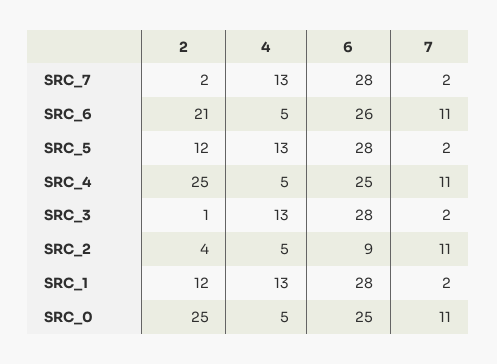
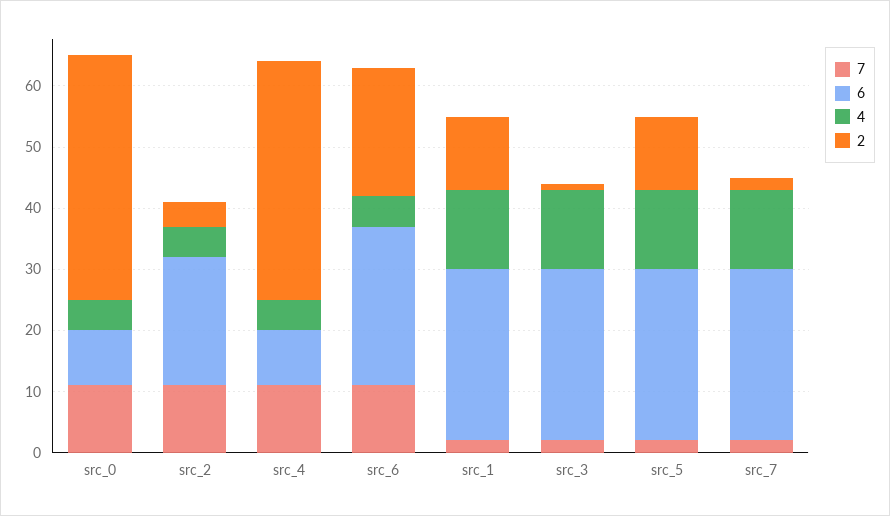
  {
    "2": {
      "SRC_7": 2,
      "SRC_6": 21,
      "SRC_5": 12,
-     "SRC_4": 25,
+     "SRC_4": 40,
      "SRC_3": 1,
      "SRC_2": 4,
      "SRC_1": 12,
-     "SRC_0": 25
+     "SRC_0": 40
    },
    "4": {
      "SRC_7": 13,
      "SRC_6": 5,
      "SRC_5": 13,
      "SRC_4": 5,
      "SRC_3": 13,
      "SRC_2": 5,
      "SRC_1": 13,
      "SRC_0": 5
    },
    "6": {
      "SRC_7": 28,
      "SRC_6": 26,
      "SRC_5": 28,
-     "SRC_4": 25,
+     "SRC_4": 10,
      "SRC_3": 28,
-     "SRC_2": 9,
+     "SRC_2": 20,
      "SRC_1": 28,
-     "SRC_0": 25
+     "SRC_0": 10
    },
    "7": {
      "SRC_7": 2,
      "SRC_6": 11,
      "SRC_5": 2,
      "SRC_4": 11,
      "SRC_3": 2,
      "SRC_2": 11,
      "SRC_1": 2,
      "SRC_0": 11
    }
  }

